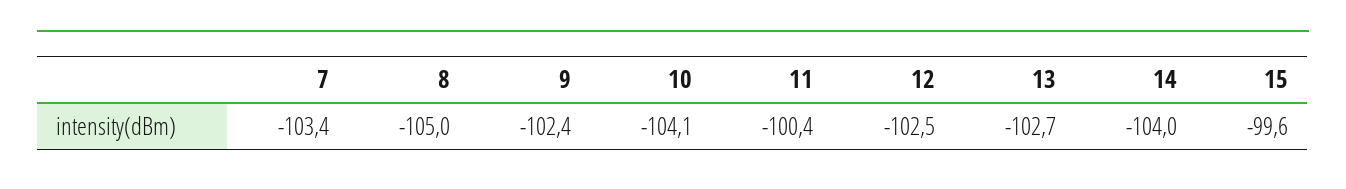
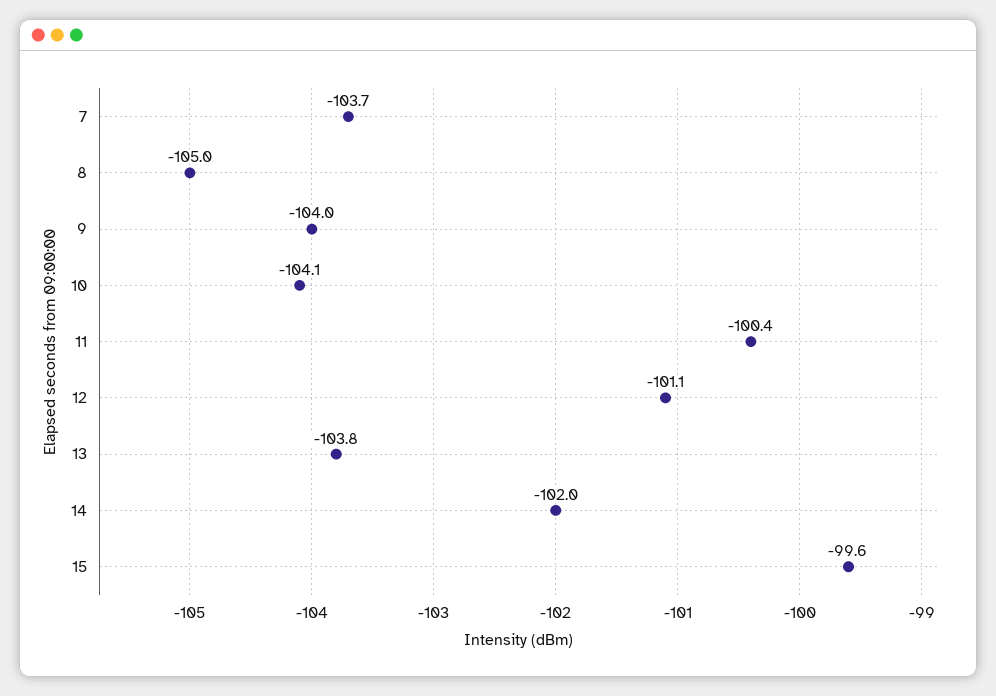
  {
-   "7": -103.4,
+   "7": -103.7,
    "8": -105,
-   "9": -102.4,
+   "9": -104,
    "10": -104.1,
    "11": -100.4,
-   "12": -102.5,
+   "12": -101.1,
-   "13": -102.7,
+   "13": -103.8,
-   "14": -104,
+   "14": -102,
    "15": -99.6
  }

